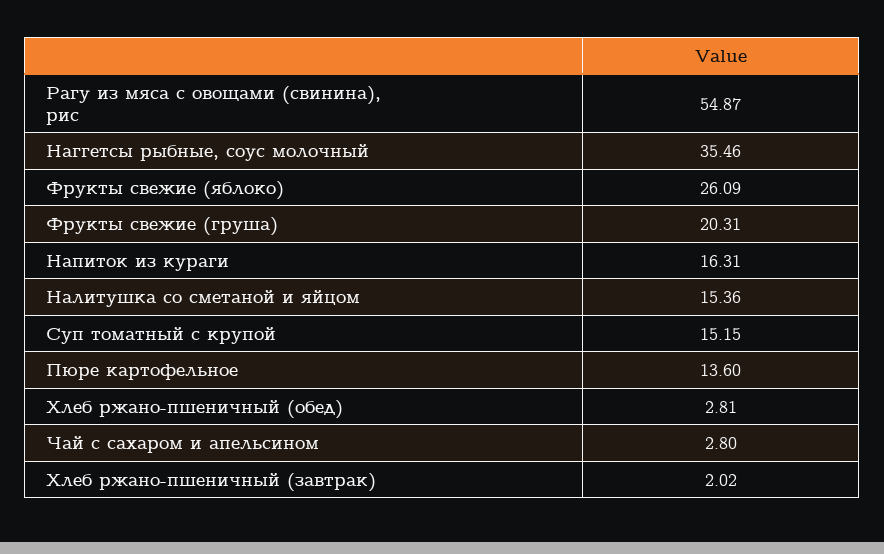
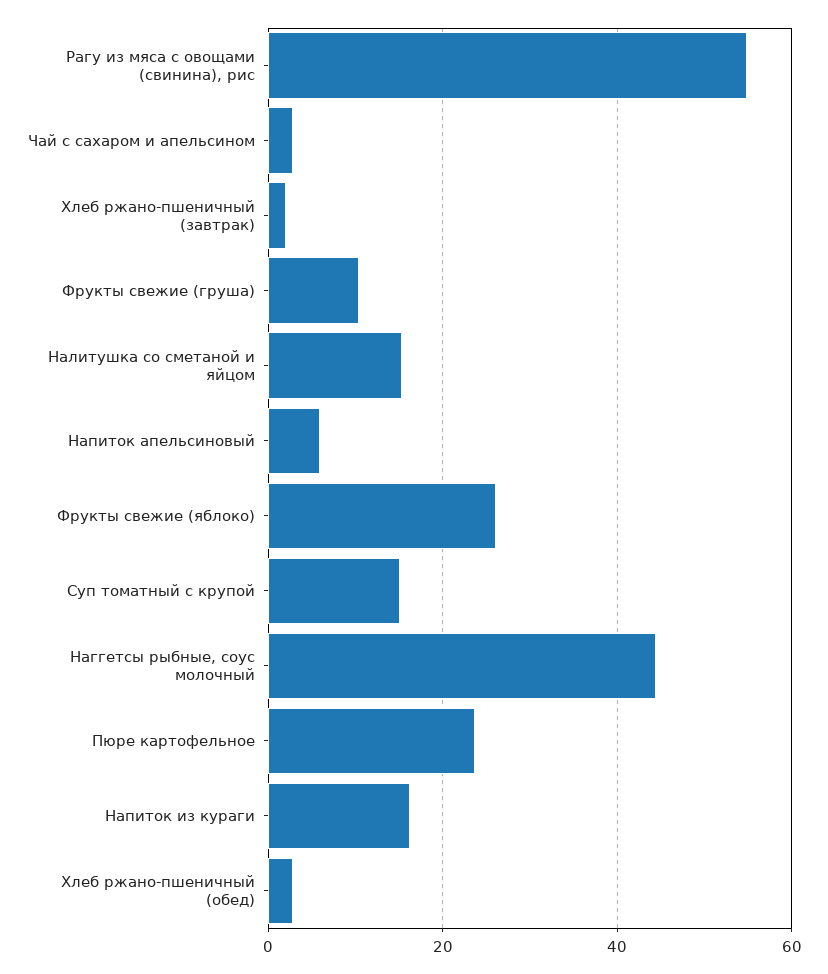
  {
    "Рагу из мяса с овощами (свинина), рис": 54.87,
-   "Наггетсы рыбные, соус молочный": 35.46,
+   "Наггетсы рыбные, соус молочный": 44,
    "Фрукты свежие (яблоко)": 26.09,
-   "Фрукты свежие (груша)": 20.31,
+   "Фрукты свежие (груша)": 10,
    "Напиток из кураги": 16.31,
    "Налитушка со сметаной и яйцом": 15.36,
    "Суп томатный с крупой": 15.15,
-   "Пюре картофельное": 13.6,
+   "Пюре картофельное": 24,
    "Хлеб ржано-пшеничный (обед)": 2.81,
    "Чай с сахаром и апельсином": 2.8,
-   "Хлеб ржано-пшеничный (завтрак)": 2.02
+   "Хлеб ржано-пшеничный (завтрак)": 2.02,
+   "Напиток апельсиновый": 6
  }

